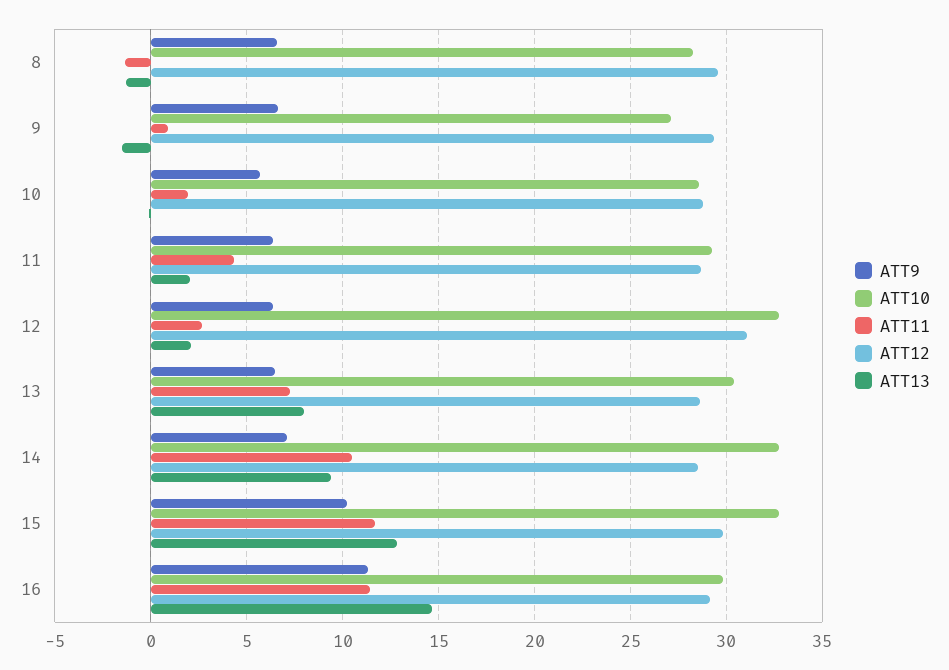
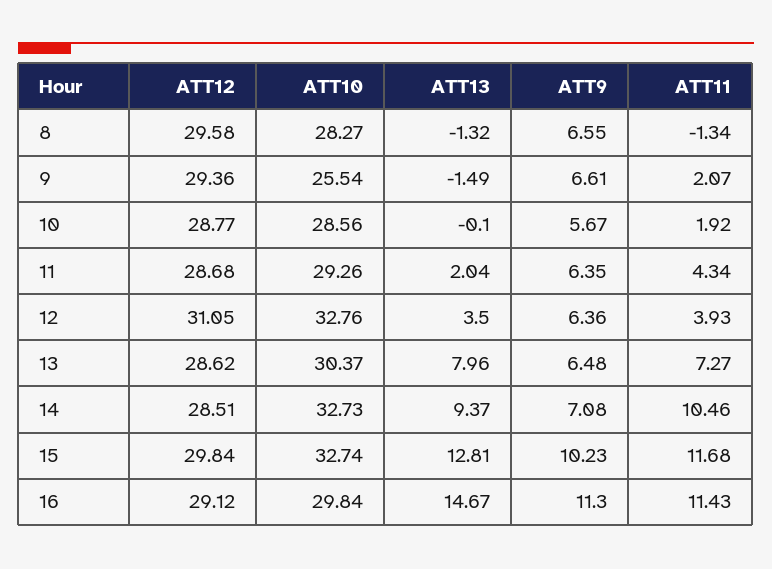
  {
    "ATT9": {
      "8": 6.55,
      "9": 6.61,
      "10": 5.67,
      "11": 6.35,
      "12": 6.36,
      "13": 6.48,
      "14": 7.08,
      "15": 10.23,
      "16": 11.3
    },
    "ATT10": {
      "8": 28.27,
-     "9": 27,
+     "9": 25.54,
      "10": 28.56,
      "11": 29.26,
      "12": 32.76,
      "13": 30.37,
      "14": 32.73,
      "15": 32.74,
      "16": 29.84
    },
    "ATT11": {
      "8": -1.34,
-     "9": 1,
+     "9": 2.07,
      "10": 1.92,
      "11": 4.34,
-     "12": 2.5,
+     "12": 3.93,
      "13": 7.27,
      "14": 10.46,
      "15": 11.68,
      "16": 11.43
    },
    "ATT12": {
      "8": 29.58,
      "9": 29.36,
      "10": 28.77,
      "11": 28.68,
      "12": 31.05,
      "13": 28.62,
      "14": 28.51,
      "15": 29.84,
      "16": 29.12
    },
    "ATT13": {
      "8": -1.32,
      "9": -1.49,
      "10": -0.1,
      "11": 2.04,
-     "12": 2,
+     "12": 3.5,
      "13": 7.96,
      "14": 9.37,
      "15": 12.81,
      "16": 14.67
    }
  }

